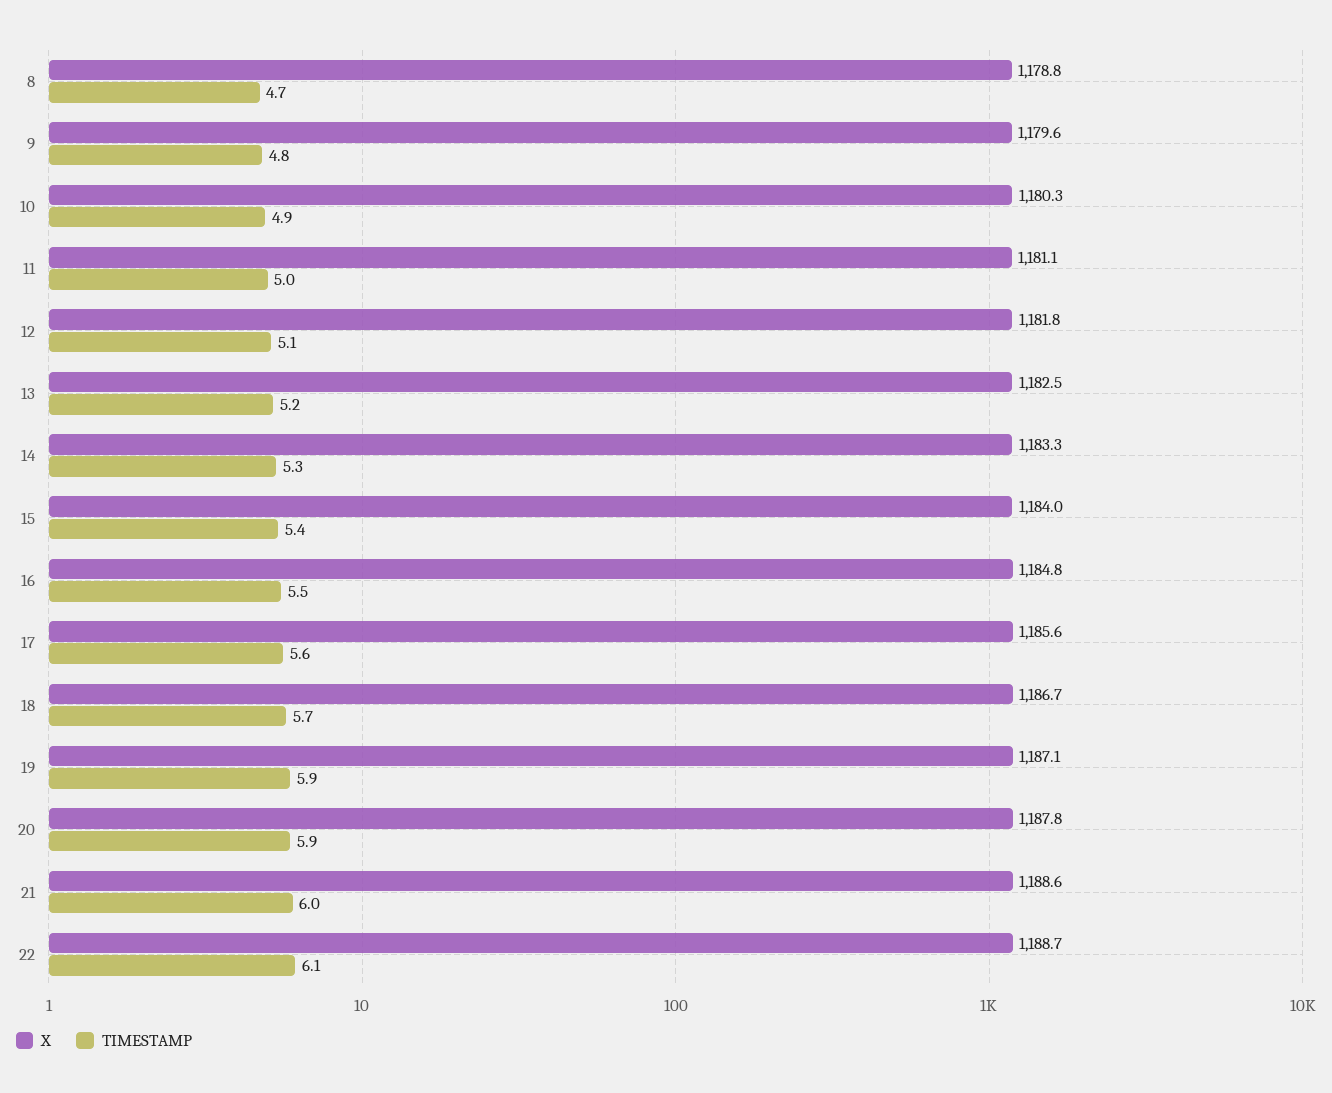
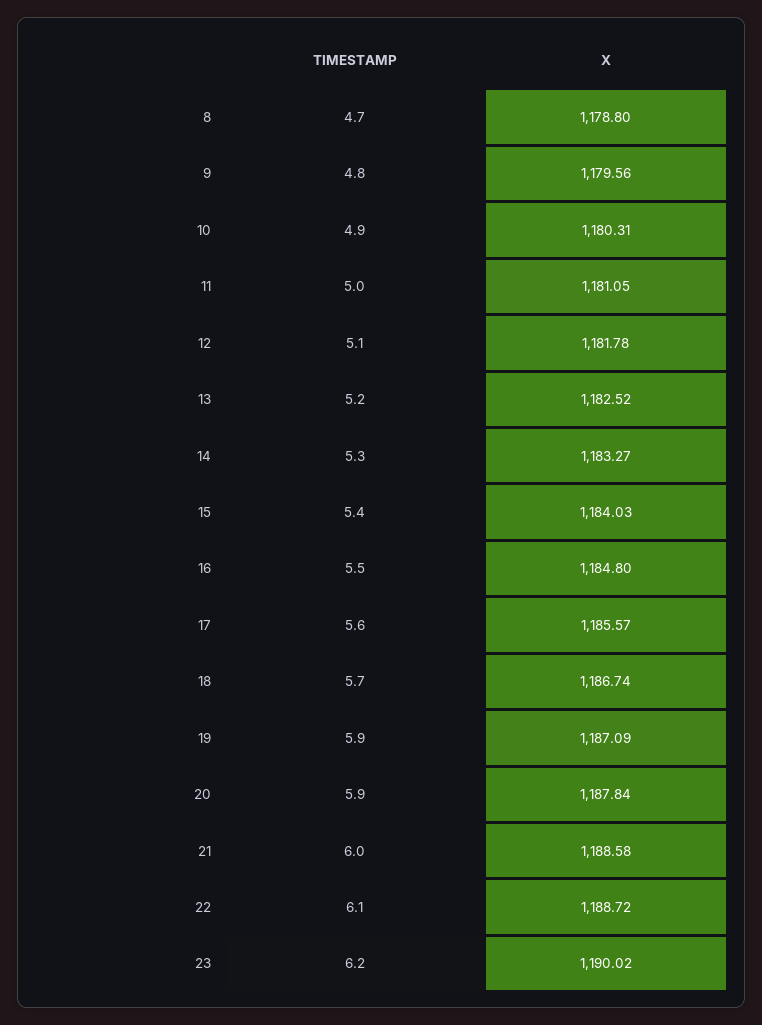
  {
    "X": {
      "8": 1178.8,
      "9": 1179.56,
      "10": 1180.31,
      "11": 1181.05,
      "12": 1181.78,
      "13": 1182.52,
      "14": 1183.27,
      "15": 1184.03,
      "16": 1184.8,
      "17": 1185.57,
      "18": 1186.74,
      "19": 1187.09,
      "20": 1187.84,
      "21": 1188.58,
-     "22": 1188.72
+     "22": 1188.72,
+     "23": 1190.02
    },
    "TIMESTAMP": {
      "8": 4.7,
      "9": 4.8,
      "10": 4.9,
      "11": 5,
      "12": 5.1,
      "13": 5.2,
      "14": 5.3,
      "15": 5.4,
      "16": 5.5,
      "17": 5.6,
      "18": 5.7,
      "19": 5.9,
      "20": 5.9,
      "21": 6,
-     "22": 6.1
+     "22": 6.1,
+     "23": 6.2
    }
  }

